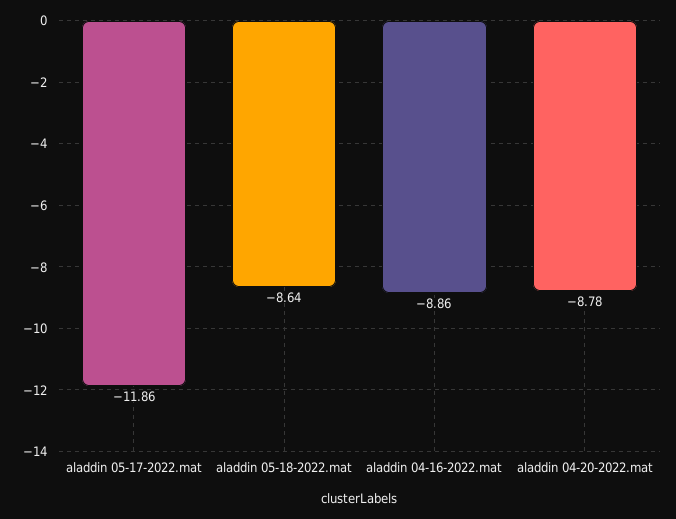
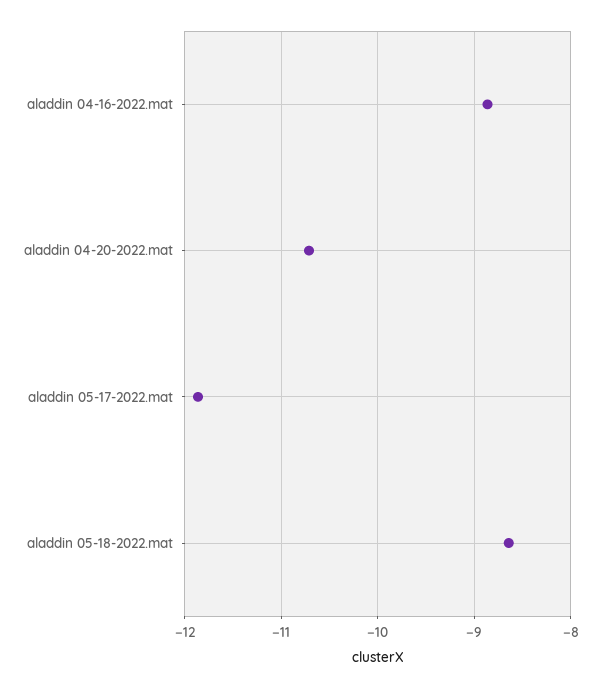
  {
    "aladdin 05-17-2022.mat": -11.86,
    "aladdin 05-18-2022.mat": -8.64,
    "aladdin 04-16-2022.mat": -8.86,
-   "aladdin 04-20-2022.mat": -8.78
+   "aladdin 04-20-2022.mat": -10.7
  }

